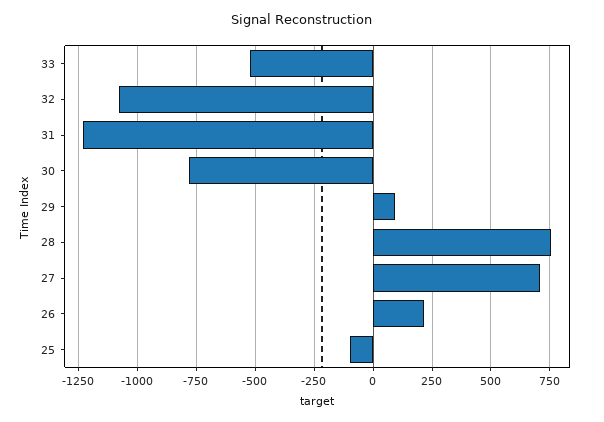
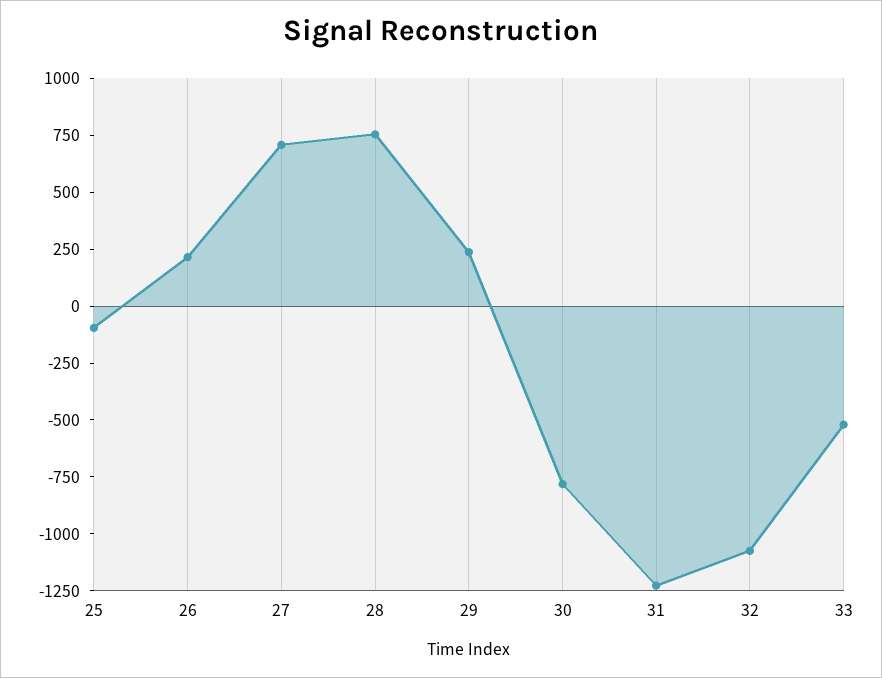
  {
    "33": -500,
    "32": -1100,
    "31": -1250,
    "30": -800,
-   "29": 100,
+   "29": 250,
    "28": 750,
    "27": 700,
    "26": 200,
    "25": -100
  }

